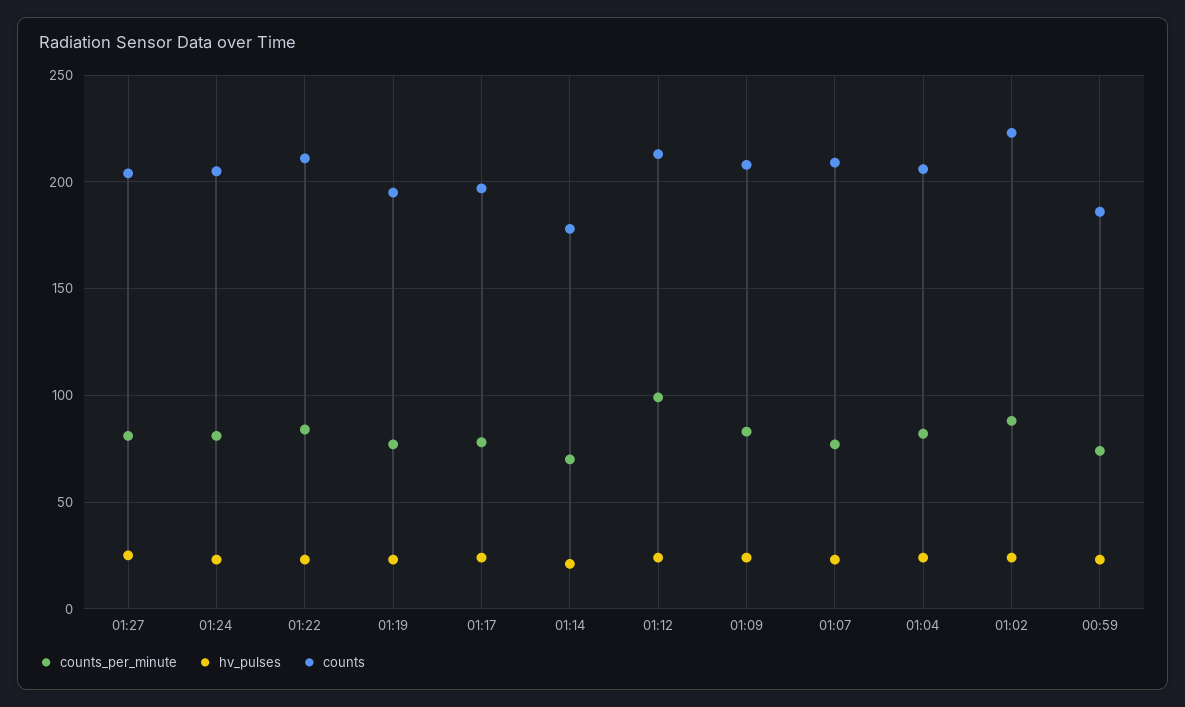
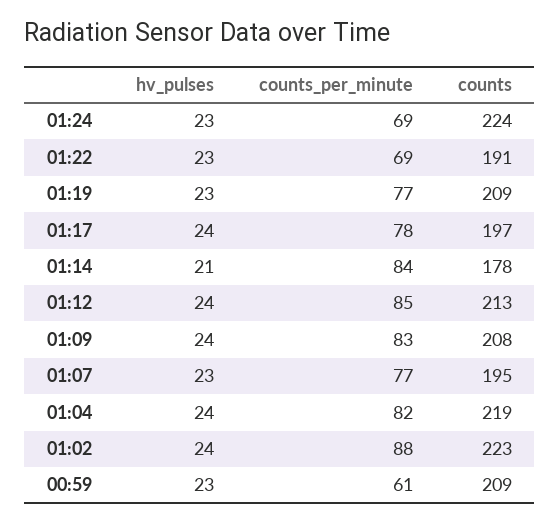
  {
    "counts_per_minute": {
-     "01:27": 80,
-     "01:24": 80,
+     "01:24": 69,
-     "01:22": 85,
+     "01:22": 69,
      "01:19": 77,
      "01:17": 78,
-     "01:14": 70,
+     "01:14": 84,
-     "01:12": 100,
+     "01:12": 85,
      "01:09": 83,
      "01:07": 77,
      "01:04": 82,
      "01:02": 88,
-     "00:59": 75
+     "00:59": 61
    },
    "hv_pulses": {
-     "01:27": 25,
      "01:24": 23,
      "01:22": 23,
      "01:19": 23,
      "01:17": 24,
      "01:14": 21,
      "01:12": 24,
      "01:09": 24,
      "01:07": 23,
      "01:04": 24,
      "01:02": 24,
      "00:59": 23
    },
    "counts": {
-     "01:27": 205,
-     "01:24": 205,
+     "01:24": 224,
-     "01:22": 210,
+     "01:22": 191,
-     "01:19": 195,
+     "01:19": 209,
      "01:17": 197,
      "01:14": 178,
      "01:12": 213,
      "01:09": 208,
-     "01:07": 210,
+     "01:07": 195,
-     "01:04": 205,
+     "01:04": 219,
      "01:02": 223,
-     "00:59": 185
+     "00:59": 209
    }
  }

